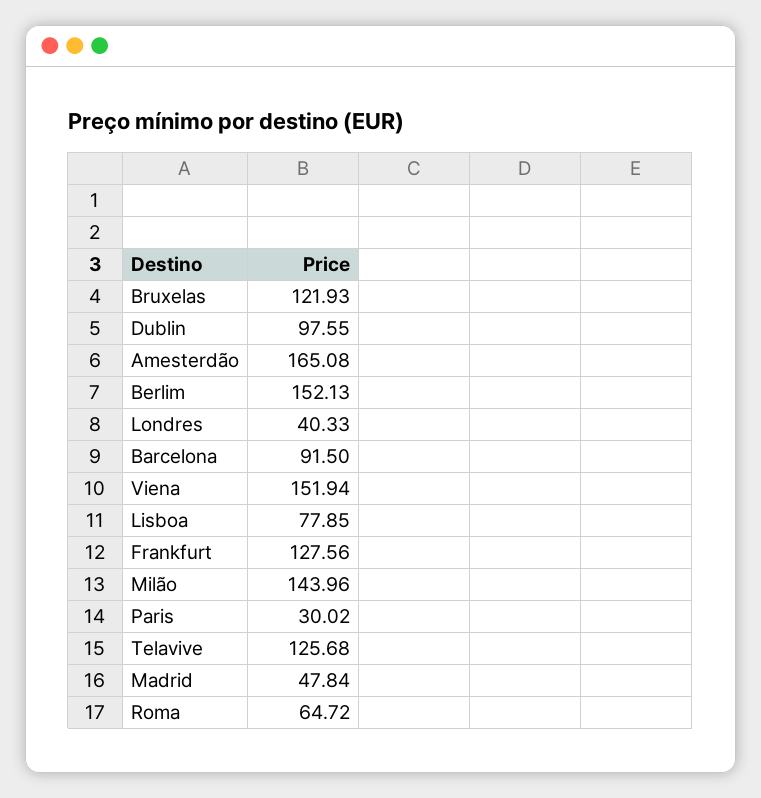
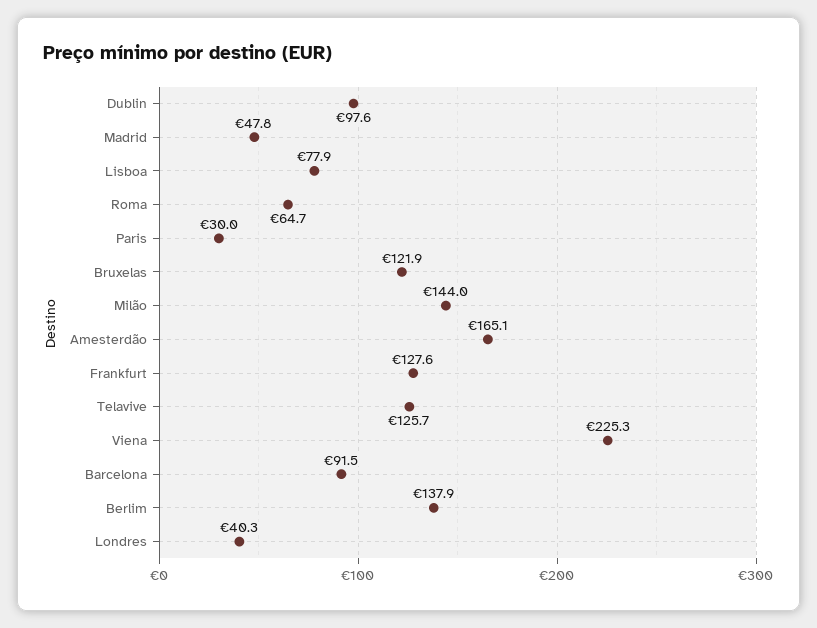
  {
    "Bruxelas": 121.93,
    "Dublin": 97.55,
    "Amesterdão": 165.08,
-   "Berlim": 152.13,
+   "Berlim": 137.9,
    "Londres": 40.33,
    "Barcelona": 91.5,
-   "Viena": 151.94,
+   "Viena": 225.3,
    "Lisboa": 77.85,
    "Frankfurt": 127.56,
    "Milão": 143.96,
    "Paris": 30.02,
    "Telavive": 125.68,
    "Madrid": 47.84,
    "Roma": 64.72
  }

